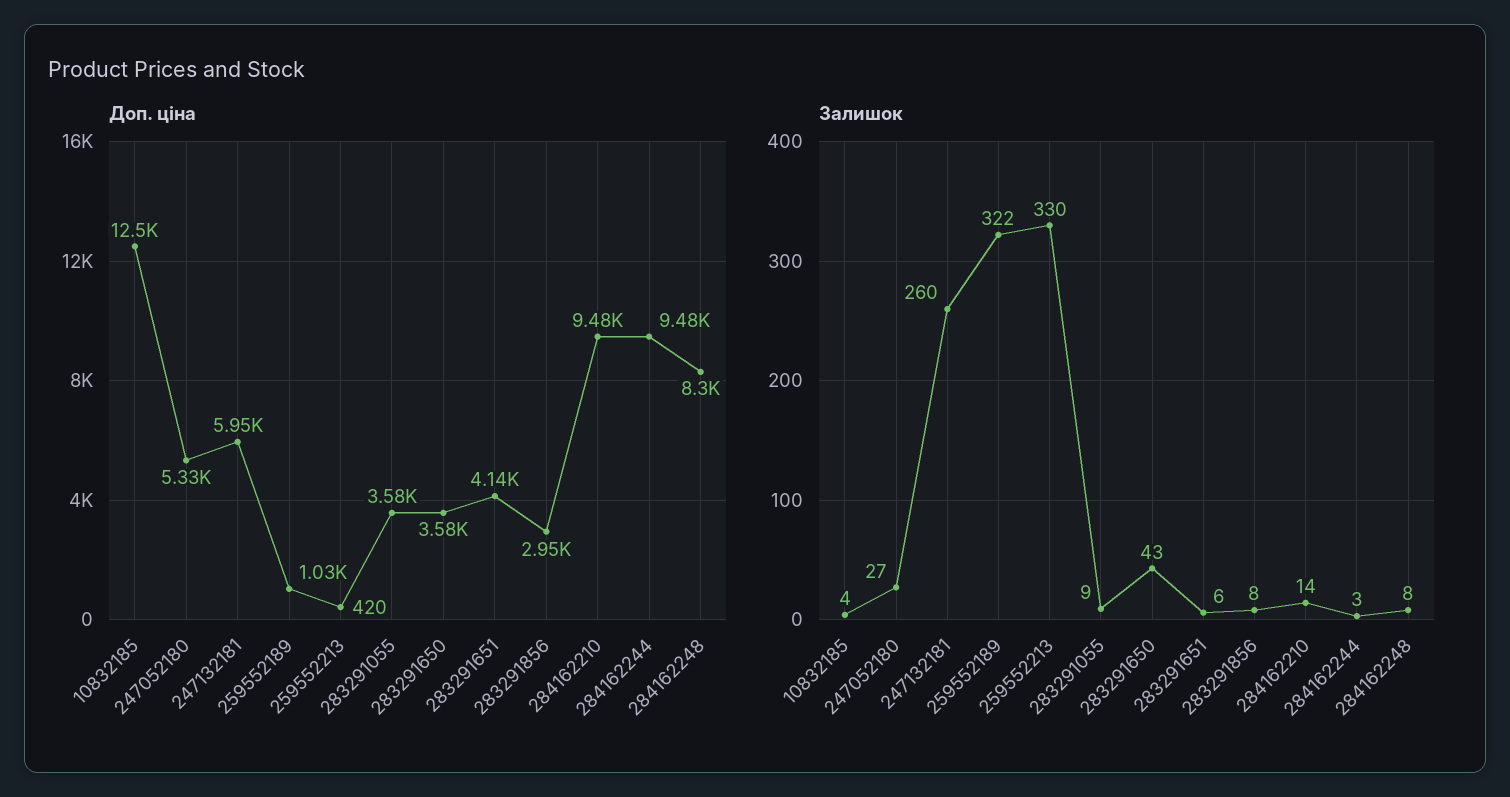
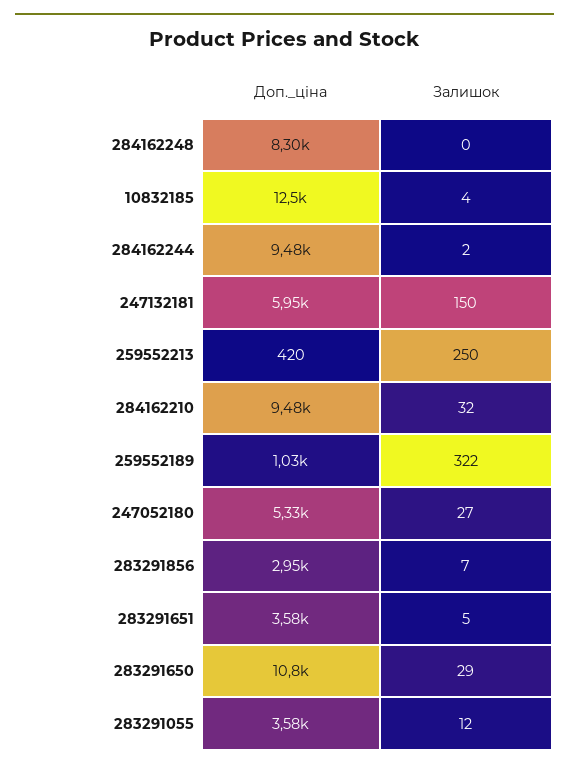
  {
    "Доп. ціна": {
      "10832185": 12500,
      "247052180": 5330,
      "247132181": 5950,
      "259552189": 1030,
      "259552213": 420,
      "283291055": 3580,
-     "283291650": 3580,
+     "283291650": 10800,
-     "283291651": 4140,
+     "283291651": 3580,
      "283291856": 2950,
      "284162210": 9480,
      "284162244": 9480,
      "284162248": 8300
    },
    "Залишок": {
      "10832185": 4,
      "247052180": 27,
-     "247132181": 260,
+     "247132181": 150,
      "259552189": 322,
-     "259552213": 330,
+     "259552213": 250,
-     "283291055": 9,
+     "283291055": 12,
-     "283291650": 43,
+     "283291650": 29,
-     "283291651": 6,
+     "283291651": 5,
-     "283291856": 8,
+     "283291856": 7,
-     "284162210": 14,
+     "284162210": 32,
-     "284162244": 3,
+     "284162244": 2,
-     "284162248": 8
+     "284162248": 0
    }
  }

